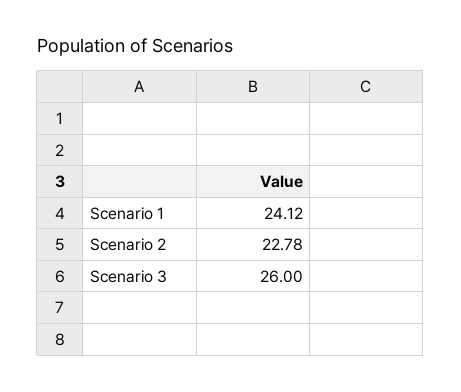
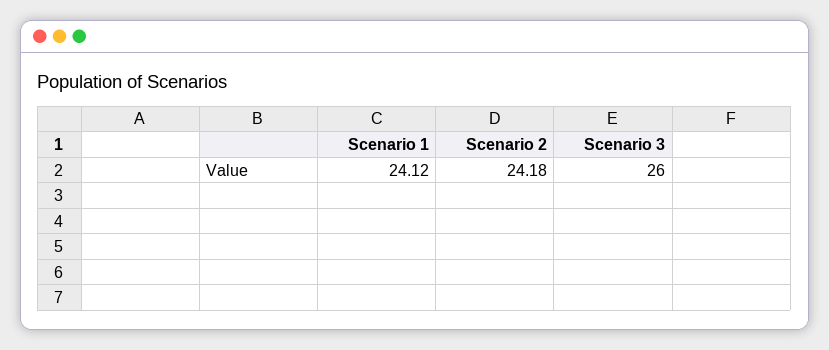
  {
    "Scenario 1": 24.12,
-   "Scenario 2": 22.78,
+   "Scenario 2": 24.18,
    "Scenario 3": 26
  }

